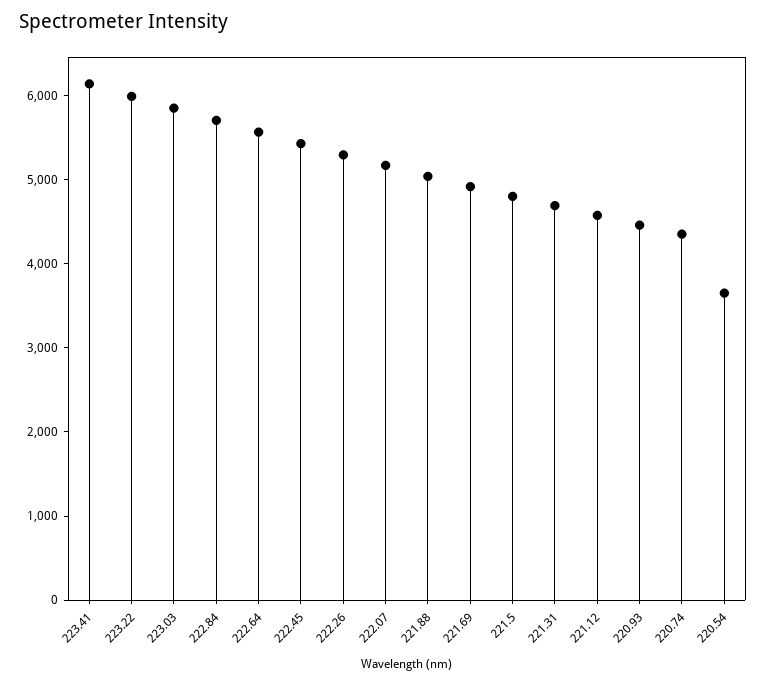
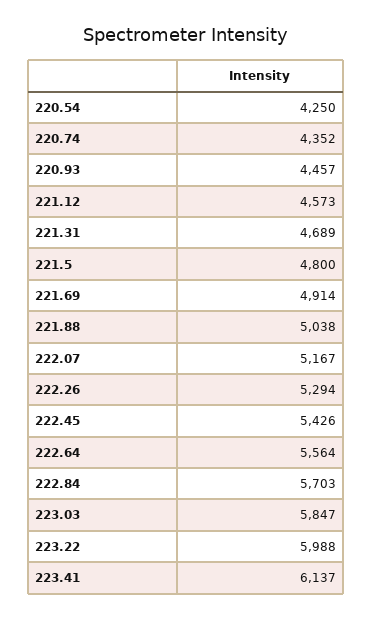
  {
    "223.41": 6137,
    "223.22": 5988,
    "223.03": 5847,
    "222.84": 5703,
    "222.64": 5564,
    "222.45": 5426,
    "222.26": 5294,
    "222.07": 5167,
    "221.88": 5038,
    "221.69": 4914,
    "221.5": 4800,
    "221.31": 4689,
    "221.12": 4573,
    "220.93": 4457,
    "220.74": 4352,
-   "220.54": 3600
+   "220.54": 4250
  }

